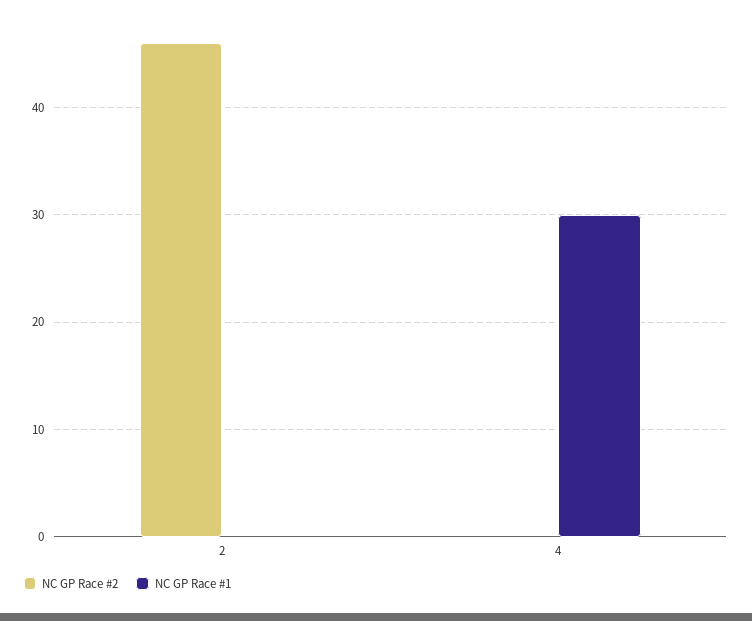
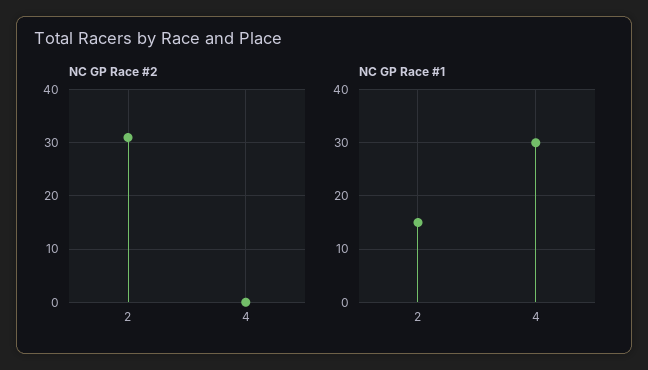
  {
    "NC GP Race #2": {
-     "2": 46,
+     "2": 30,
      "4": 0
    },
    "NC GP Race #1": {
-     "2": 0,
+     "2": 15,
      "4": 30
    }
  }

